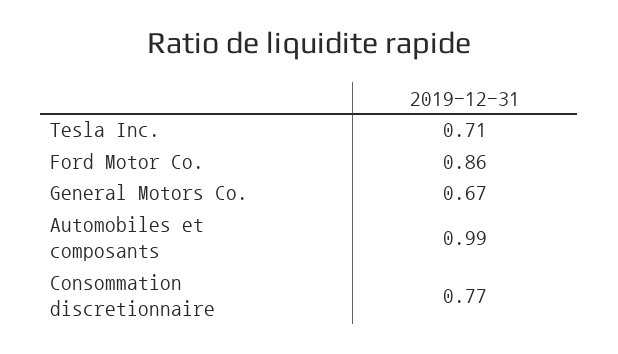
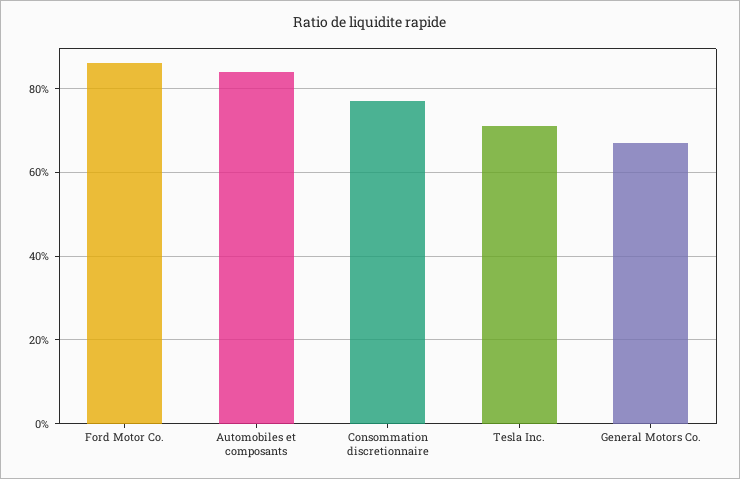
  {
    "Tesla Inc.": 0.71,
    "Ford Motor Co.": 0.86,
    "General Motors Co.": 0.67,
-   "Automobiles et composants": 0.99,
+   "Automobiles et composants": 0.85,
    "Consommation discretionnaire": 0.77
  }

